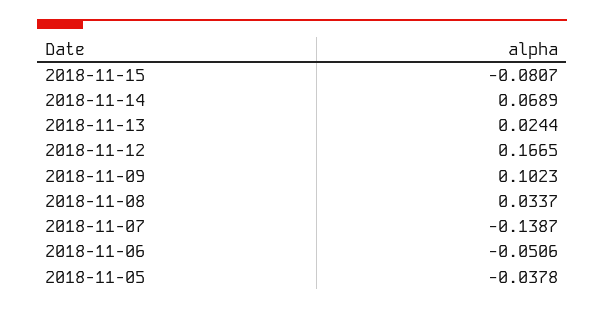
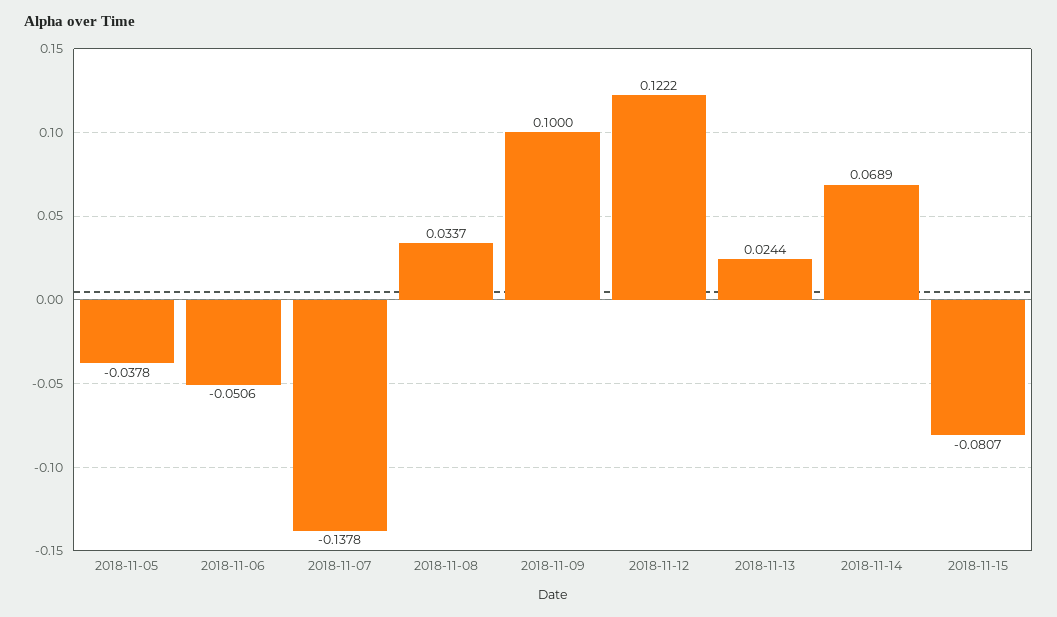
  {
    "2018-11-15": -0.0807,
    "2018-11-14": 0.0689,
    "2018-11-13": 0.0244,
-   "2018-11-12": 0.1665,
+   "2018-11-12": 0.1222,
-   "2018-11-09": 0.1023,
+   "2018-11-09": 0.1,
    "2018-11-08": 0.0337,
-   "2018-11-07": -0.1387,
+   "2018-11-07": -0.1378,
    "2018-11-06": -0.0506,
    "2018-11-05": -0.0378
  }

